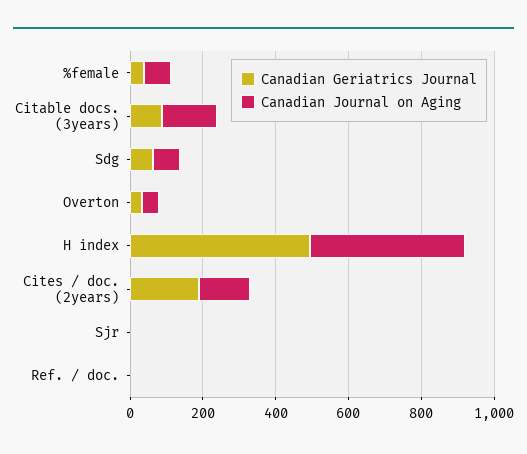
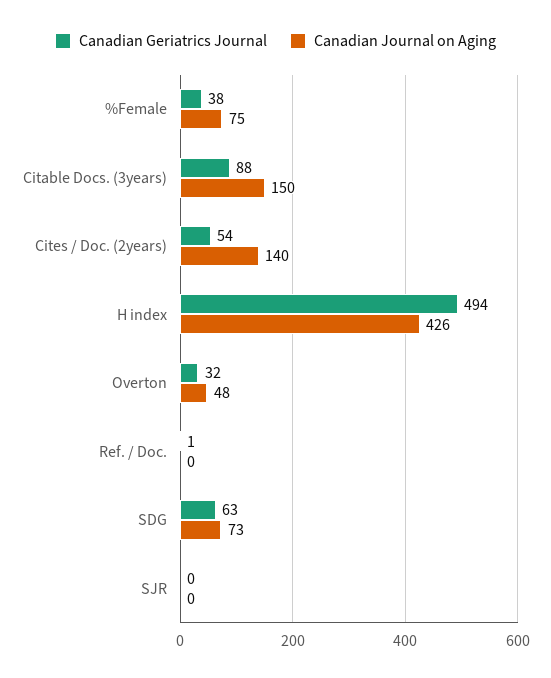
  {
    "Canadian Geriatrics Journal": {
      "%female": 38,
      "Citable docs. (3years)": 88,
      "Sdg": 63,
      "Overton": 32,
      "H index": 494,
-     "Cites / doc. (2years)": 200,
+     "Cites / doc. (2years)": 54,
      "Sjr": 0,
      "Ref. / doc.": 1
    },
    "Canadian Journal on Aging": {
      "%female": 75,
      "Citable docs. (3years)": 150,
      "Sdg": 73,
      "Overton": 48,
      "H index": 426,
      "Cites / doc. (2years)": 140,
      "Sjr": 0,
      "Ref. / doc.": 0
    }
  }

